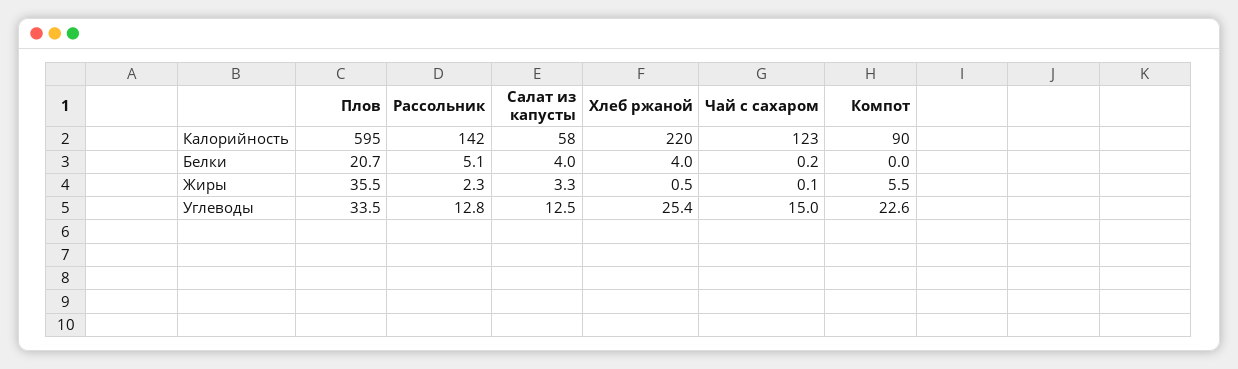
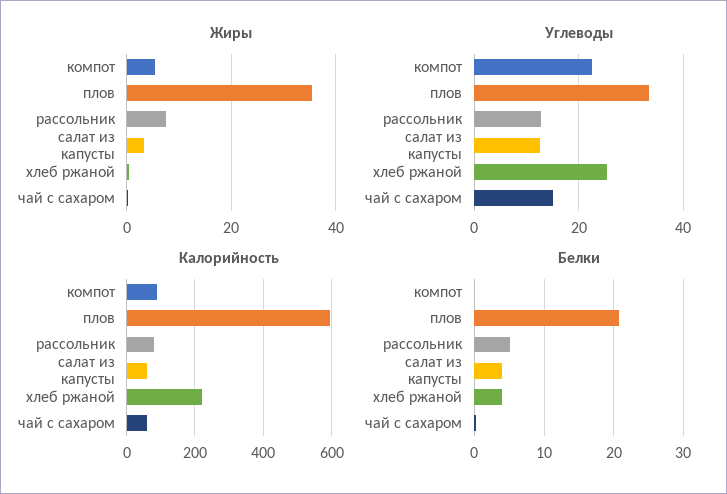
  {
    "Калорийность": {
      "Плов": 595,
-     "Рассольник": 142,
+     "Рассольник": 80,
      "Салат из капусты": 58,
      "Хлеб ржаной": 220,
-     "Чай с сахаром": 123,
+     "Чай с сахаром": 60,
      "Компот": 90
    },
    "Белки": {
      "Плов": 20.7,
      "Рассольник": 5.1,
      "Салат из капусты": 4,
      "Хлеб ржаной": 4,
      "Чай с сахаром": 0.2,
      "Компот": 0
    },
    "Жиры": {
      "Плов": 35.5,
-     "Рассольник": 2.3,
+     "Рассольник": 8,
      "Салат из капусты": 3.3,
      "Хлеб ржаной": 0.5,
      "Чай с сахаром": 0.1,
      "Компот": 5.5
    },
    "Углеводы": {
      "Плов": 33.5,
      "Рассольник": 12.8,
      "Салат из капусты": 12.5,
      "Хлеб ржаной": 25.4,
      "Чай с сахаром": 15,
      "Компот": 22.6
    }
  }

